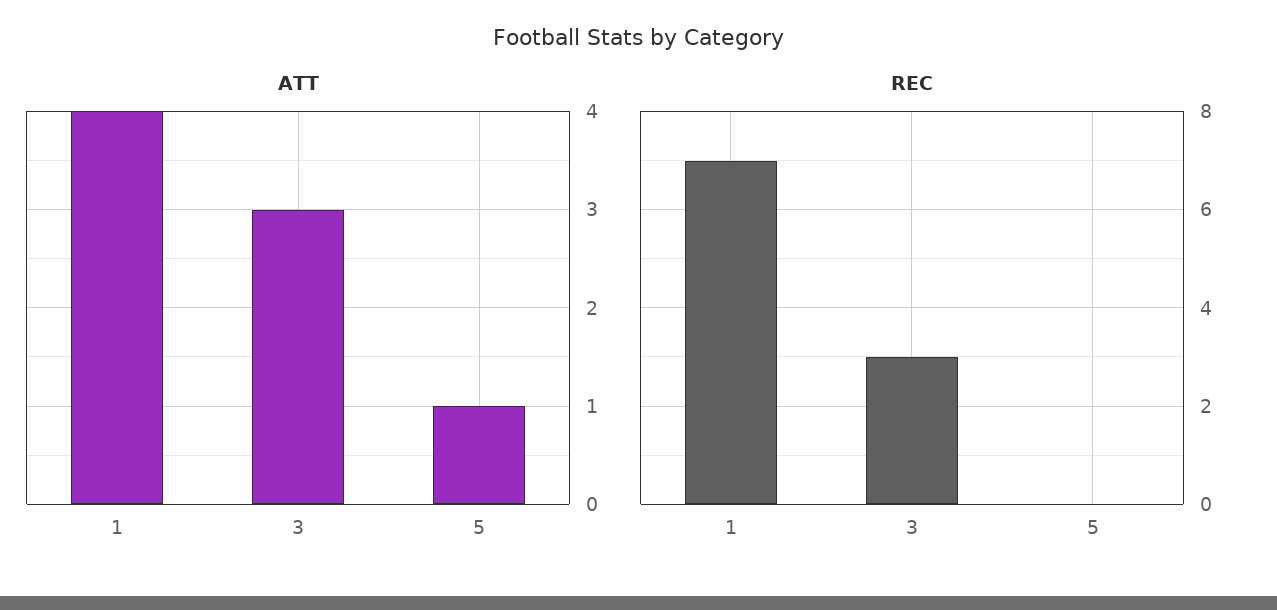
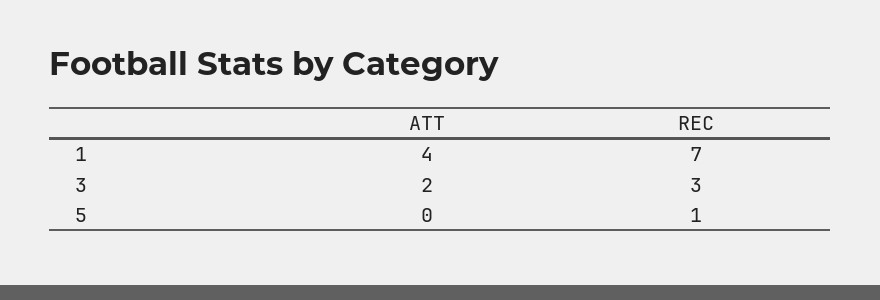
  {
    "ATT": {
      "1": 4,
-     "3": 3,
+     "3": 2,
-     "5": 1
+     "5": 0
    },
    "REC": {
      "1": 7,
      "3": 3,
-     "5": 0
+     "5": 1
    }
  }

